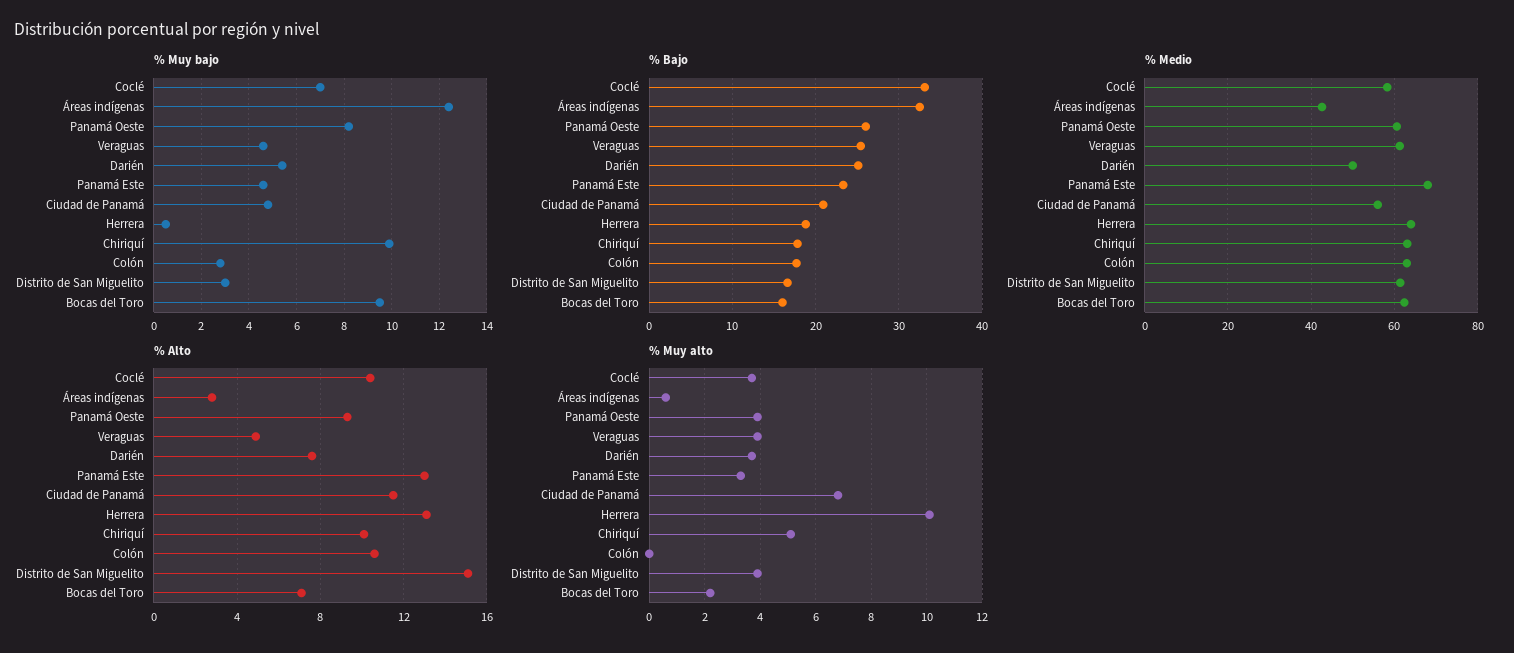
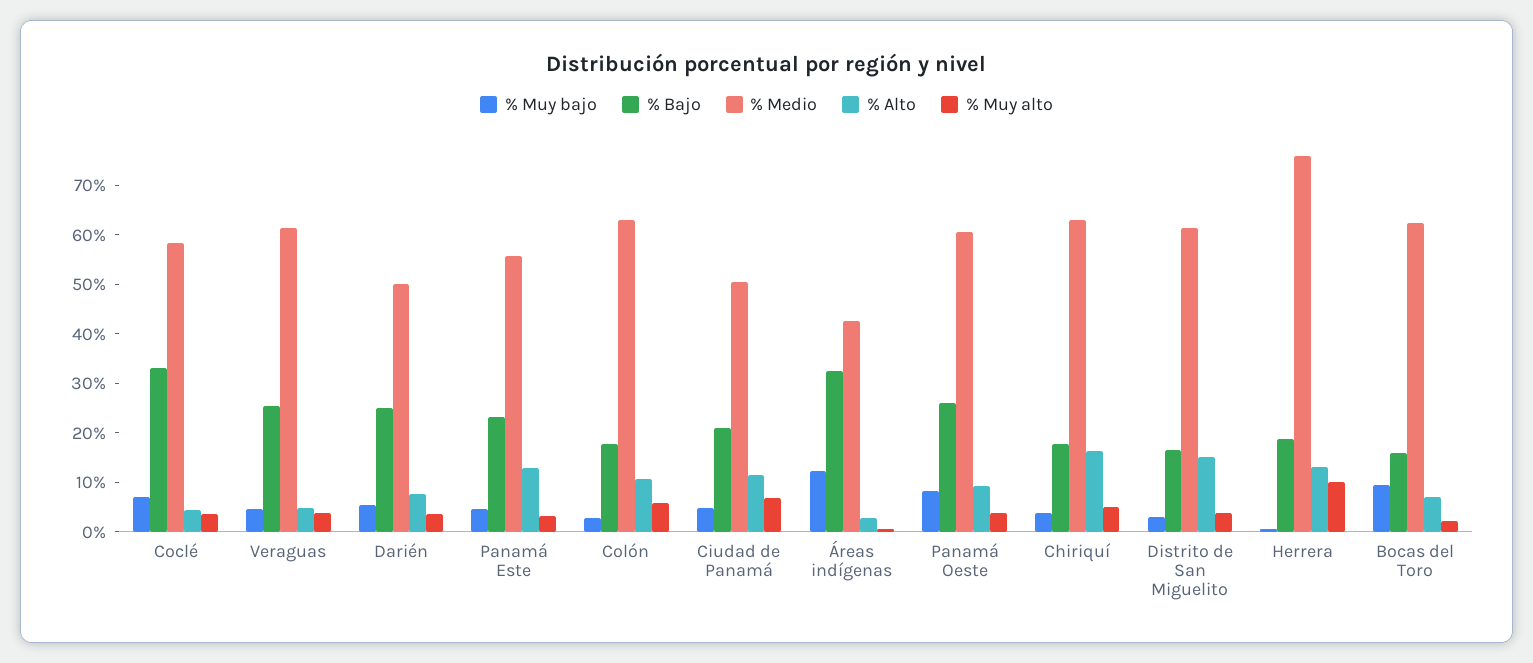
  {
    "% Muy bajo": {
      "Coclé": 7,
      "Áreas indígenas": 12.5,
      "Panamá Oeste": 8,
      "Veraguas": 4.5,
      "Darién": 5.5,
      "Panamá Este": 4.5,
      "Ciudad de Panamá": 5,
      "Herrera": 0.5,
-     "Chiriquí": 10,
+     "Chiriquí": 4,
      "Colón": 3,
      "Distrito de San Miguelito": 3,
      "Bocas del Toro": 9.5
    },
    "% Bajo": {
      "Coclé": 33,
      "Áreas indígenas": 33,
      "Panamá Oeste": 26,
      "Veraguas": 25,
      "Darién": 25,
      "Panamá Este": 23,
      "Ciudad de Panamá": 21,
      "Herrera": 19,
      "Chiriquí": 18,
      "Colón": 18,
      "Distrito de San Miguelito": 17,
      "Bocas del Toro": 16
    },
    "% Medio": {
      "Coclé": 58,
      "Áreas indígenas": 42,
      "Panamá Oeste": 60,
      "Veraguas": 62,
      "Darién": 50,
-     "Panamá Este": 68,
+     "Panamá Este": 56,
-     "Ciudad de Panamá": 56,
+     "Ciudad de Panamá": 50,
-     "Herrera": 64,
+     "Herrera": 76,
      "Chiriquí": 64,
      "Colón": 64,
      "Distrito de San Miguelito": 62,
      "Bocas del Toro": 62
    },
    "% Alto": {
-     "Coclé": 10.5,
+     "Coclé": 4,
      "Áreas indígenas": 3,
      "Panamá Oeste": 9.5,
      "Veraguas": 5,
      "Darién": 7.5,
      "Panamá Este": 13,
      "Ciudad de Panamá": 11.5,
      "Herrera": 13,
-     "Chiriquí": 10,
+     "Chiriquí": 16,
      "Colón": 10.5,
      "Distrito de San Miguelito": 15,
      "Bocas del Toro": 7
    },
    "% Muy alto": {
      "Coclé": 3.5,
      "Áreas indígenas": 0.5,
      "Panamá Oeste": 4,
      "Veraguas": 4,
      "Darién": 3.5,
      "Panamá Este": 3.5,
      "Ciudad de Panamá": 7,
      "Herrera": 10,
      "Chiriquí": 5,
-     "Colón": 0,
+     "Colón": 6,
      "Distrito de San Miguelito": 4,
      "Bocas del Toro": 2
    }
  }

